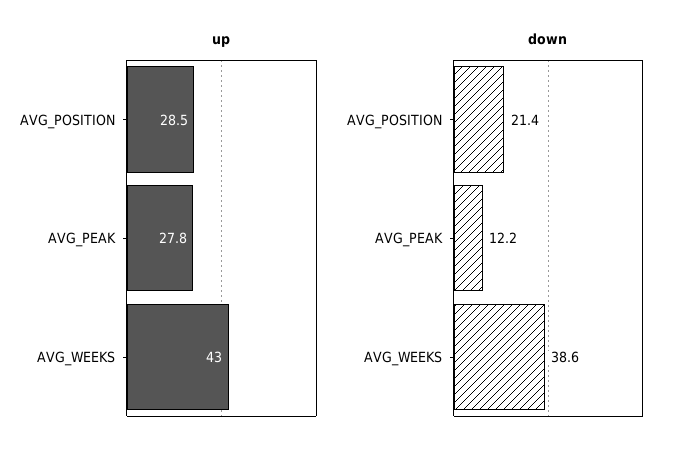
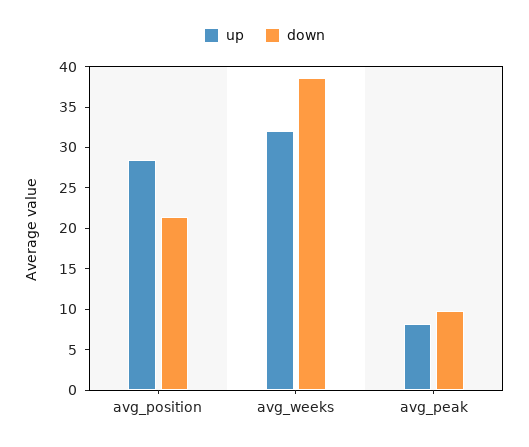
  {
    "up": {
      "AVG_POSITION": 28.5,
-     "AVG_PEAK": 27.8,
+     "AVG_PEAK": 8,
-     "AVG_WEEKS": 43
+     "AVG_WEEKS": 32
    },
    "down": {
      "AVG_POSITION": 21.4,
-     "AVG_PEAK": 12.2,
+     "AVG_PEAK": 10,
      "AVG_WEEKS": 38.6
    }
  }

